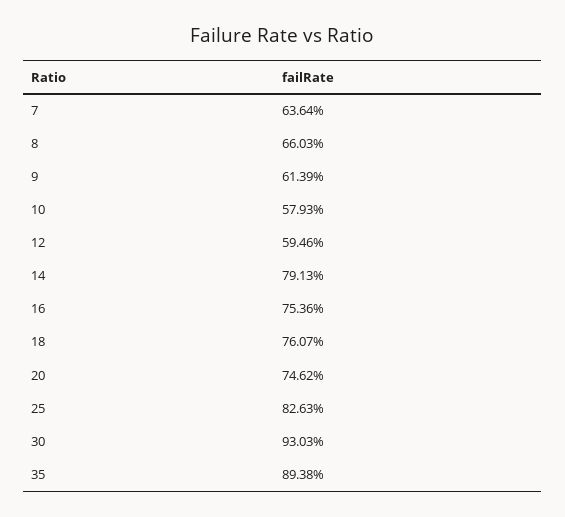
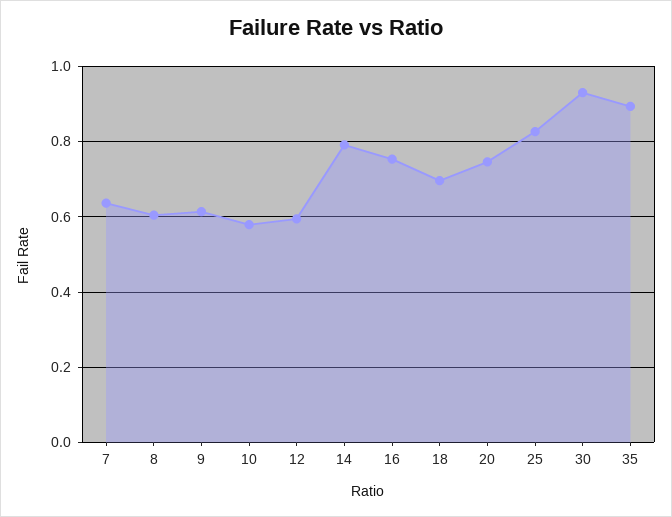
  {
    "7": 0.6364,
-   "8": 0.6603,
+   "8": 0.6,
    "9": 0.6139,
    "10": 0.5793,
    "12": 0.5946,
    "14": 0.7913,
    "16": 0.7536,
-   "18": 0.7607,
+   "18": 0.7,
    "20": 0.7462,
    "25": 0.8263,
    "30": 0.9303,
    "35": 0.8938
  }

